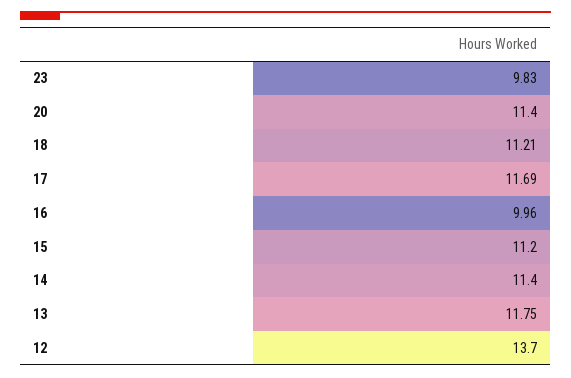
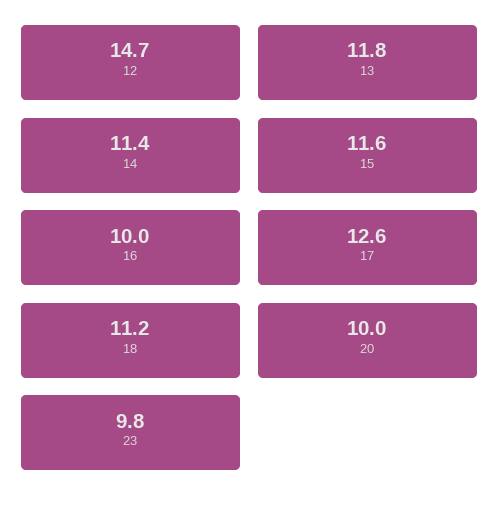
  {
    "23": 9.83,
-   "20": 11.4,
+   "20": 10,
    "18": 11.21,
-   "17": 11.69,
+   "17": 12.6,
    "16": 9.96,
-   "15": 11.2,
+   "15": 11.6,
    "14": 11.4,
    "13": 11.75,
-   "12": 13.7
+   "12": 14.7
  }

